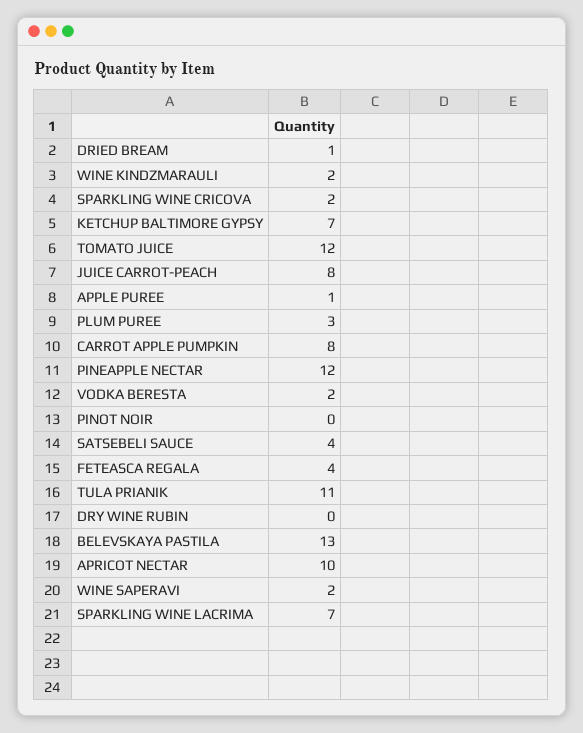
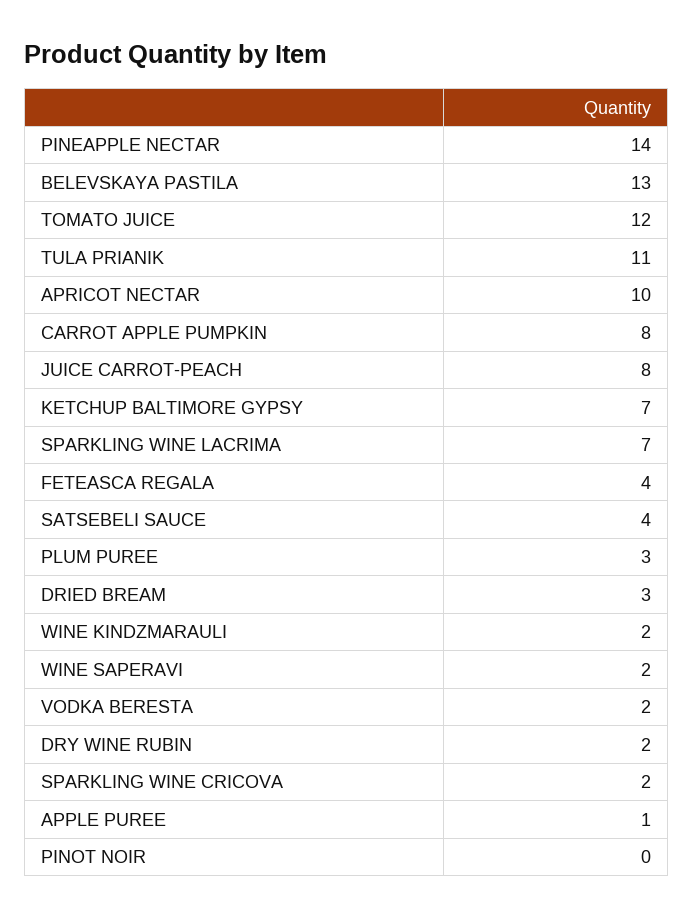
  {
-   "DRIED BREAM": 1,
+   "DRIED BREAM": 3,
    "WINE KINDZMARAULI": 2,
    "SPARKLING WINE CRICOVA": 2,
    "KETCHUP BALTIMORE GYPSY": 7,
    "TOMATO JUICE": 12,
    "JUICE CARROT-PEACH": 8,
    "APPLE PUREE": 1,
    "PLUM PUREE": 3,
    "CARROT APPLE PUMPKIN": 8,
-   "PINEAPPLE NECTAR": 12,
+   "PINEAPPLE NECTAR": 14,
    "VODKA BERESTA": 2,
    "PINOT NOIR": 0,
    "SATSEBELI SAUCE": 4,
    "FETEASCA REGALA": 4,
    "TULA PRIANIK": 11,
-   "DRY WINE RUBIN": 0,
+   "DRY WINE RUBIN": 2,
    "BELEVSKAYA PASTILA": 13,
    "APRICOT NECTAR": 10,
    "WINE SAPERAVI": 2,
    "SPARKLING WINE LACRIMA": 7
  }

